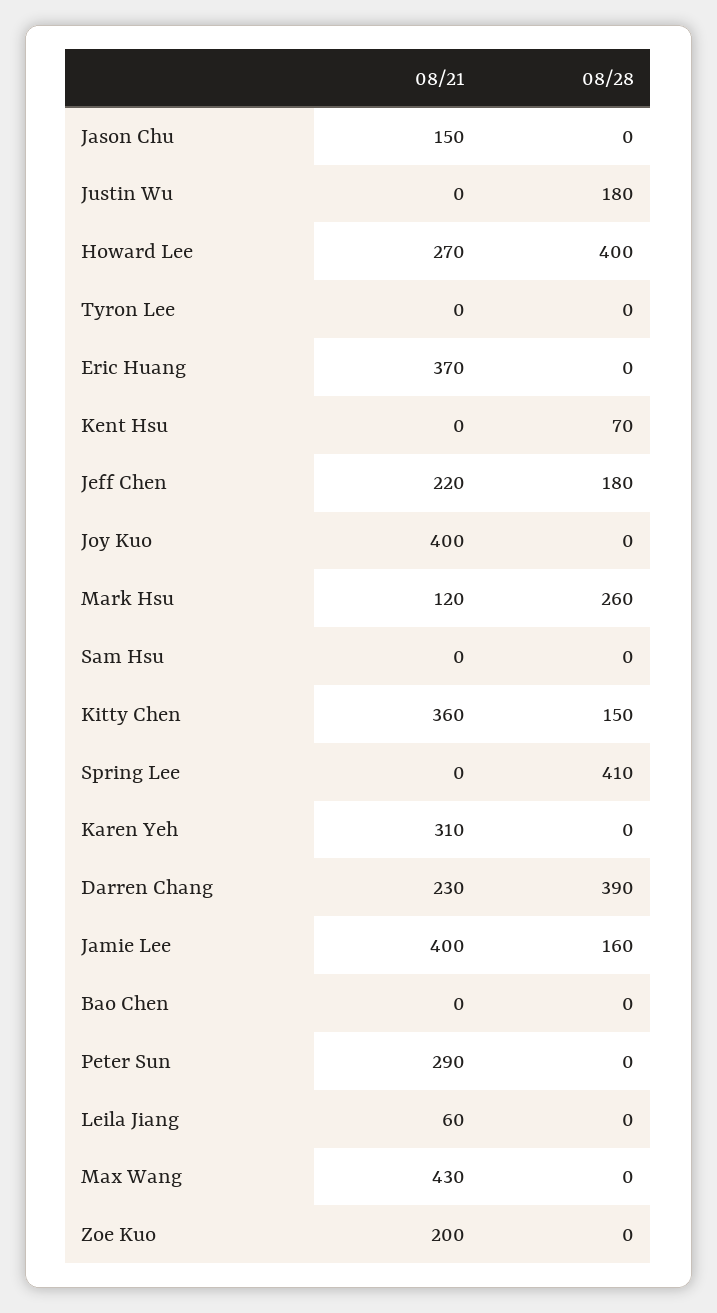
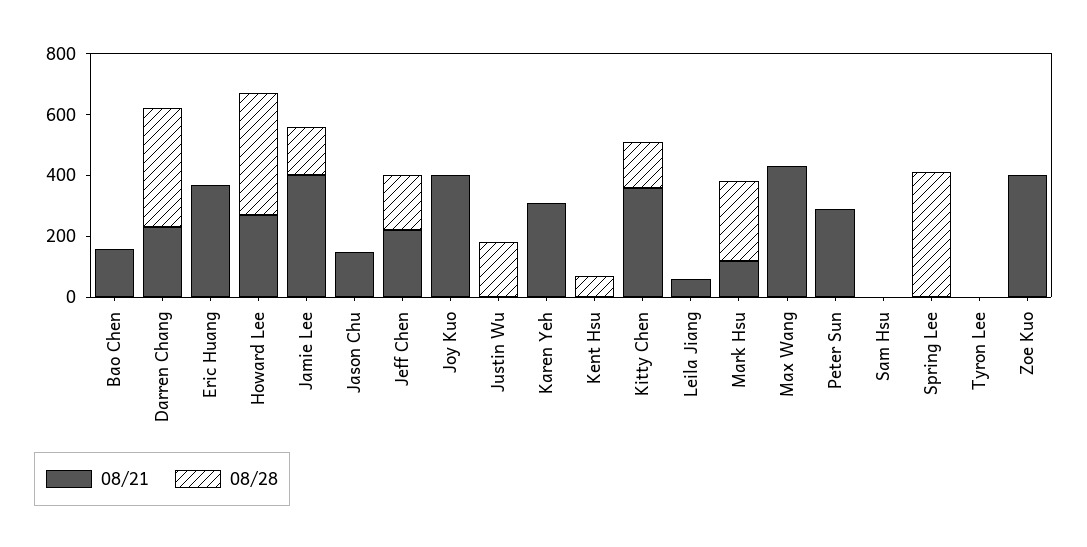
  {
    "08/21": {
      "Jason Chu": 150,
      "Justin Wu": 0,
      "Howard Lee": 270,
      "Tyron Lee": 0,
      "Eric Huang": 370,
      "Kent Hsu": 0,
      "Jeff Chen": 220,
      "Joy Kuo": 400,
      "Mark Hsu": 120,
      "Sam Hsu": 0,
      "Kitty Chen": 360,
      "Spring Lee": 0,
      "Karen Yeh": 310,
      "Darren Chang": 230,
      "Jamie Lee": 400,
-     "Bao Chen": 0,
+     "Bao Chen": 150,
      "Peter Sun": 290,
      "Leila Jiang": 60,
      "Max Wang": 430,
-     "Zoe Kuo": 200
+     "Zoe Kuo": 400
    },
    "08/28": {
      "Jason Chu": 0,
      "Justin Wu": 180,
      "Howard Lee": 400,
      "Tyron Lee": 0,
      "Eric Huang": 0,
      "Kent Hsu": 70,
      "Jeff Chen": 180,
      "Joy Kuo": 0,
      "Mark Hsu": 260,
      "Sam Hsu": 0,
      "Kitty Chen": 150,
      "Spring Lee": 410,
      "Karen Yeh": 0,
      "Darren Chang": 390,
      "Jamie Lee": 160,
      "Bao Chen": 0,
      "Peter Sun": 0,
      "Leila Jiang": 0,
      "Max Wang": 0,
      "Zoe Kuo": 0
    }
  }

